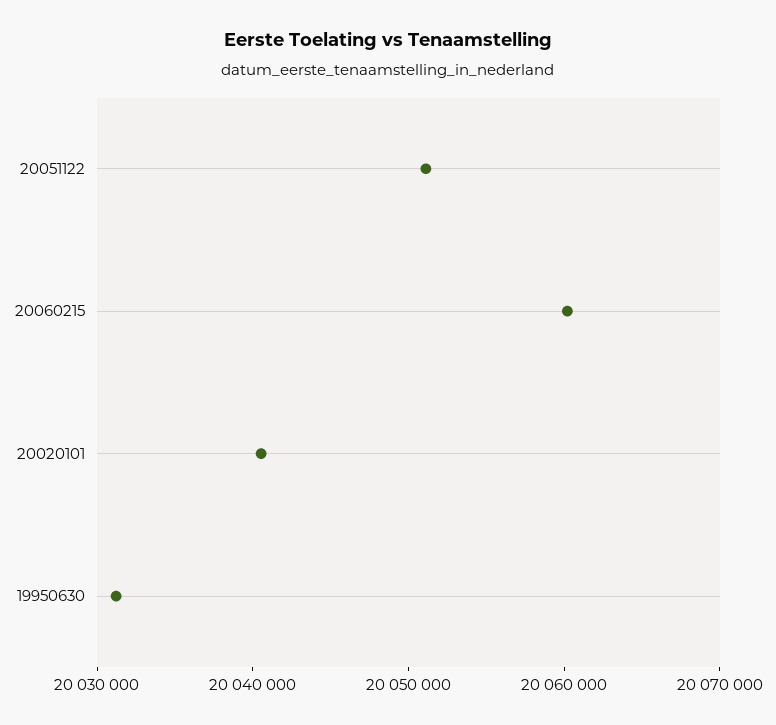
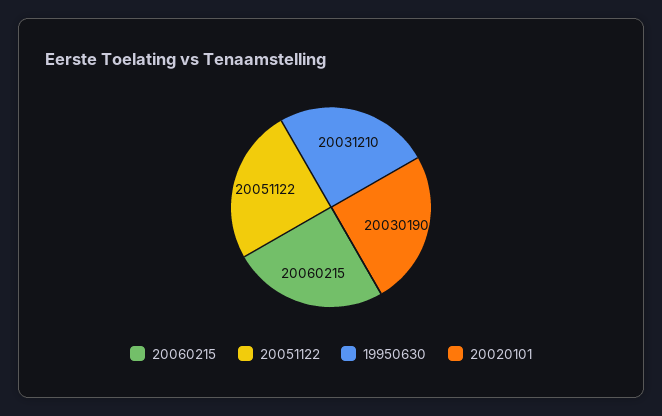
  {
    "20051122": 20051122,
    "20060215": 20060215,
-   "20020101": 20040000,
+   "20020101": 20030190,
    "19950630": 20031210
  }

